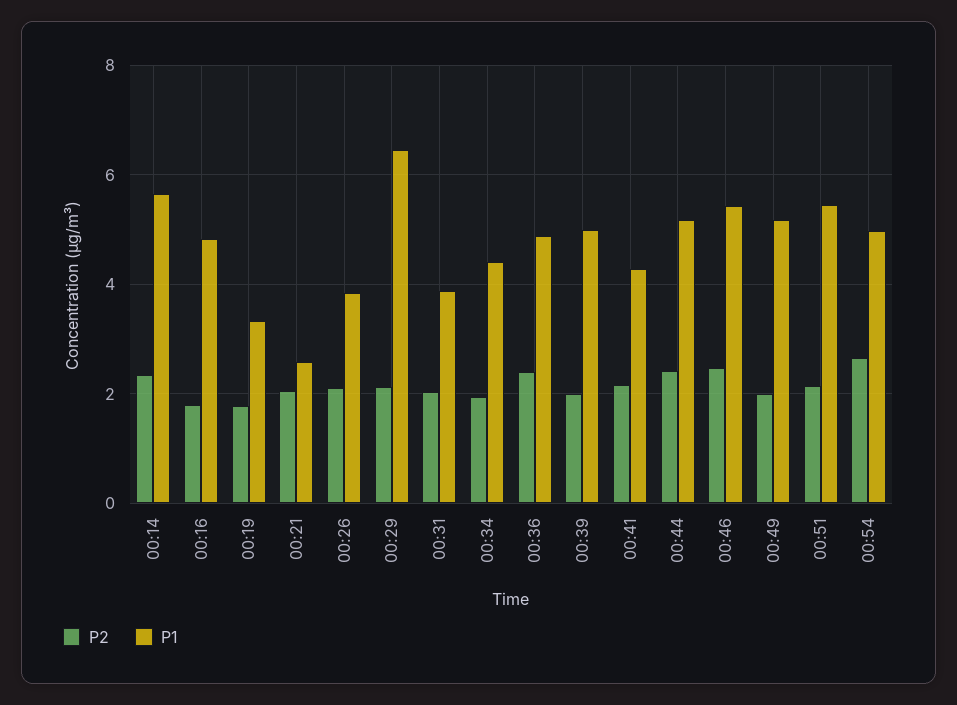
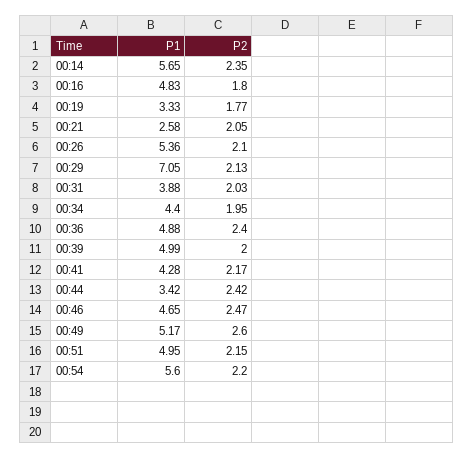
  {
    "P2": {
      "00:14": 2.35,
      "00:16": 1.8,
      "00:19": 1.77,
      "00:21": 2.05,
      "00:26": 2.1,
      "00:29": 2.13,
      "00:31": 2.03,
      "00:34": 1.95,
      "00:36": 2.4,
      "00:39": 2,
      "00:41": 2.17,
      "00:44": 2.42,
      "00:46": 2.47,
-     "00:49": 2,
+     "00:49": 2.6,
      "00:51": 2.15,
-     "00:54": 2.6
+     "00:54": 2.2
    },
    "P1": {
      "00:14": 5.65,
      "00:16": 4.83,
      "00:19": 3.33,
      "00:21": 2.58,
-     "00:26": 3.8,
+     "00:26": 5.36,
-     "00:29": 6.4,
+     "00:29": 7.05,
      "00:31": 3.88,
      "00:34": 4.4,
      "00:36": 4.88,
      "00:39": 4.99,
      "00:41": 4.28,
-     "00:44": 5.2,
+     "00:44": 3.42,
-     "00:46": 5.4,
+     "00:46": 4.65,
      "00:49": 5.17,
-     "00:51": 5.4,
+     "00:51": 4.95,
-     "00:54": 5
+     "00:54": 5.6
    }
  }

